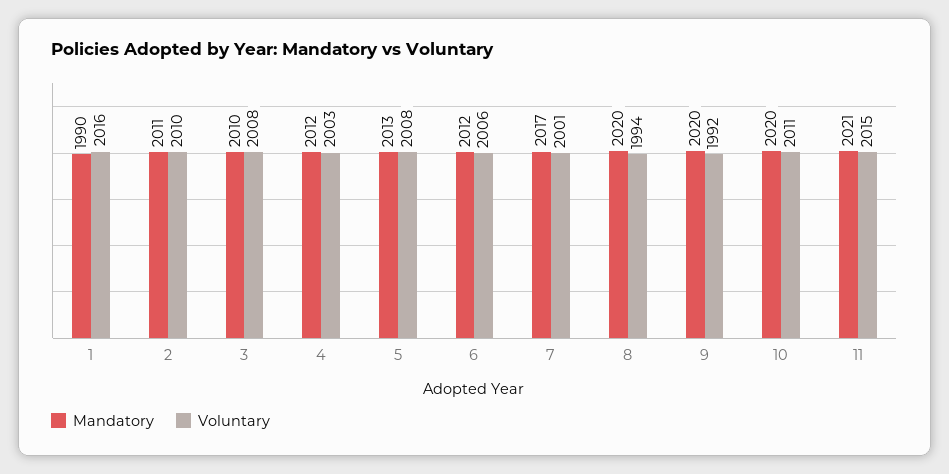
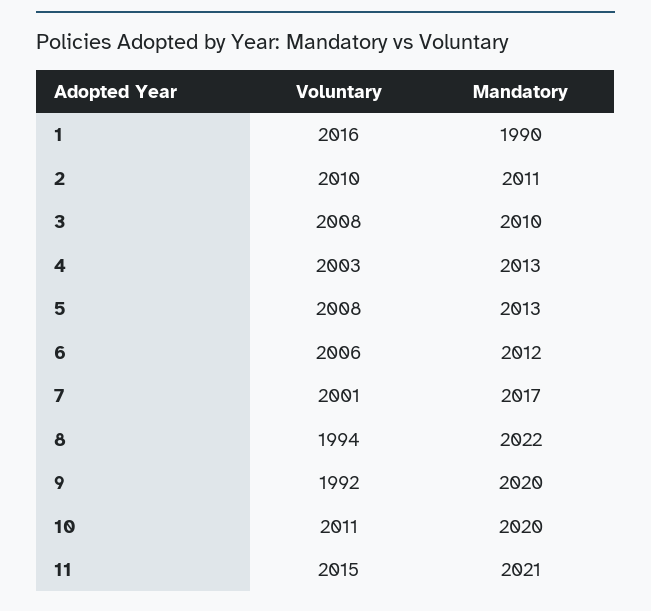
  {
    "Mandatory": {
      "1": 1990,
      "2": 2011,
      "3": 2010,
-     "4": 2012,
+     "4": 2013,
      "5": 2013,
      "6": 2012,
      "7": 2017,
-     "8": 2020,
+     "8": 2022,
      "9": 2020,
      "10": 2020,
      "11": 2021
    },
    "Voluntary": {
      "1": 2016,
      "2": 2010,
      "3": 2008,
      "4": 2003,
      "5": 2008,
      "6": 2006,
      "7": 2001,
      "8": 1994,
      "9": 1992,
      "10": 2011,
      "11": 2015
    }
  }

